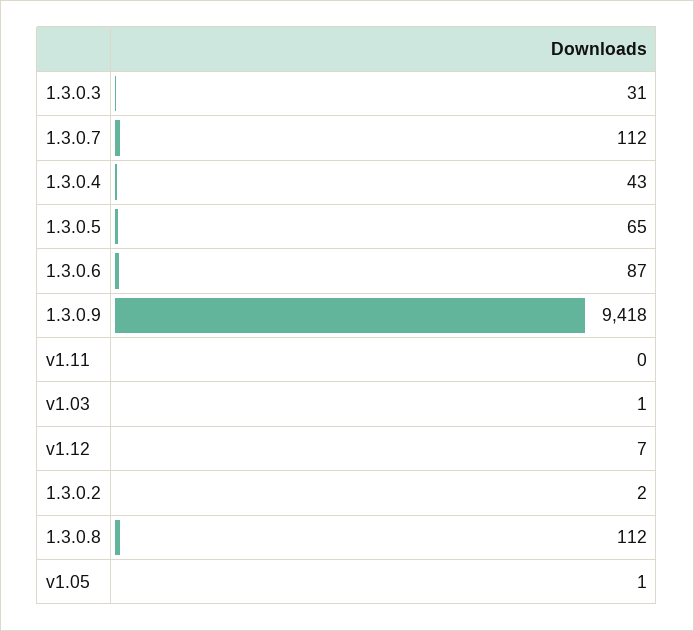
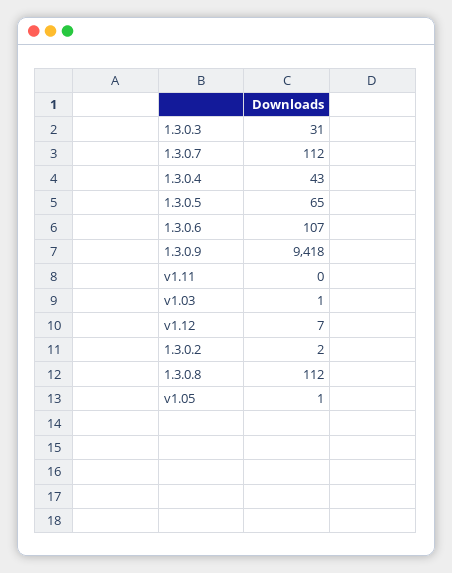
  {
    "1.3.0.3": 31,
    "1.3.0.7": 112,
    "1.3.0.4": 43,
    "1.3.0.5": 65,
-   "1.3.0.6": 87,
+   "1.3.0.6": 107,
    "1.3.0.9": 9418,
    "v1.11": 0,
    "v1.03": 1,
    "v1.12": 7,
    "1.3.0.2": 2,
    "1.3.0.8": 112,
    "v1.05": 1
  }

